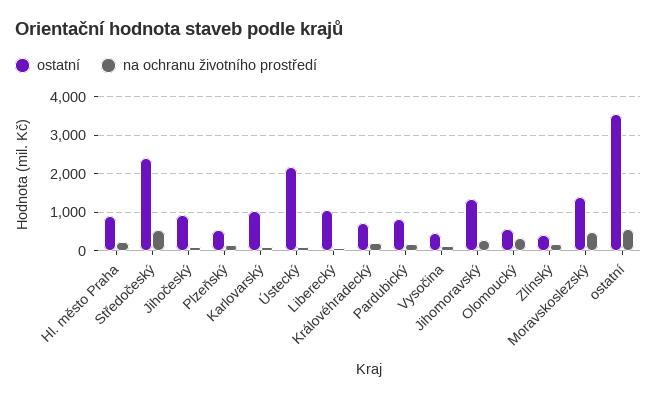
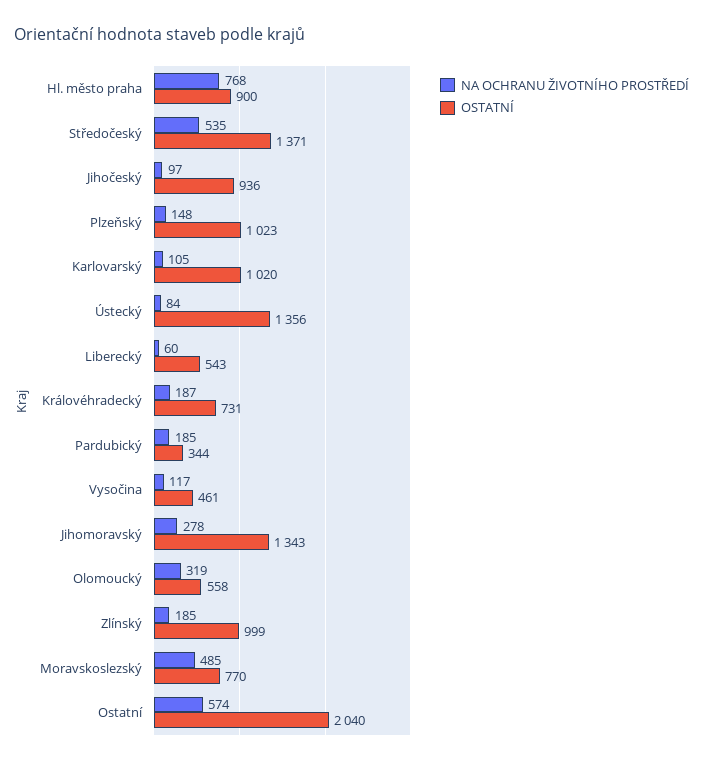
  {
    "ostatní": {
      "Hl. město Praha": 900,
-     "Středočeský": 2400,
+     "Středočeský": 1371,
      "Jihočeský": 936,
-     "Plzeňský": 600,
+     "Plzeňský": 1023,
      "Karlovarský": 1020,
-     "Ústecký": 2200,
+     "Ústecký": 1356,
-     "Liberecký": 1000,
+     "Liberecký": 543,
      "Královéhradecký": 731,
-     "Pardubický": 800,
+     "Pardubický": 344,
      "Vysočina": 461,
      "Jihomoravský": 1343,
      "Olomoucký": 558,
-     "Zlínský": 400,
+     "Zlínský": 999,
-     "Moravskoslezský": 1400,
+     "Moravskoslezský": 770,
-     "ostatní": 3600
+     "ostatní": 2040
    },
    "na ochranu životního prostředí": {
-     "Hl. město Praha": 200,
+     "Hl. město Praha": 768,
      "Středočeský": 535,
      "Jihočeský": 97,
      "Plzeňský": 148,
      "Karlovarský": 105,
      "Ústecký": 84,
      "Liberecký": 60,
      "Královéhradecký": 187,
      "Pardubický": 185,
      "Vysočina": 117,
      "Jihomoravský": 278,
      "Olomoucký": 319,
      "Zlínský": 185,
      "Moravskoslezský": 485,
      "ostatní": 574
    }
  }

